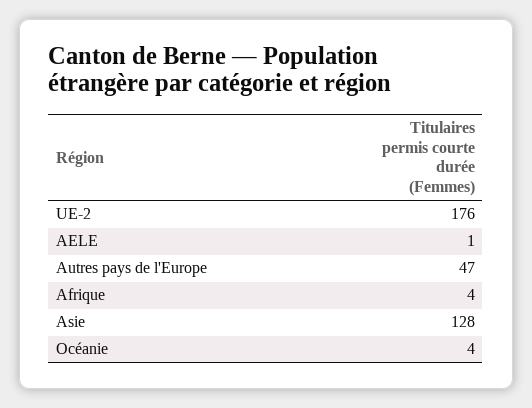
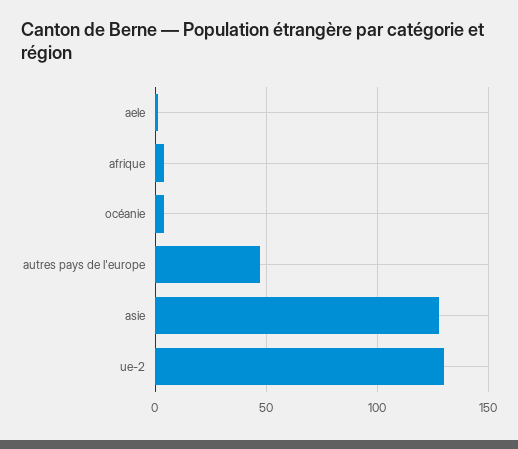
  {
-   "UE-2": 176,
+   "UE-2": 130,
    "AELE": 1,
    "Autres pays de l'Europe": 47,
    "Afrique": 4,
    "Asie": 128,
    "Océanie": 4
  }

